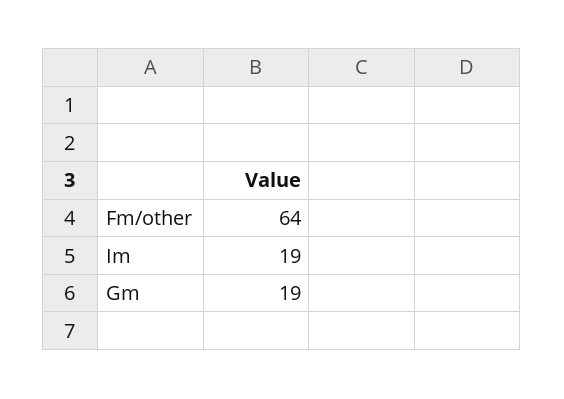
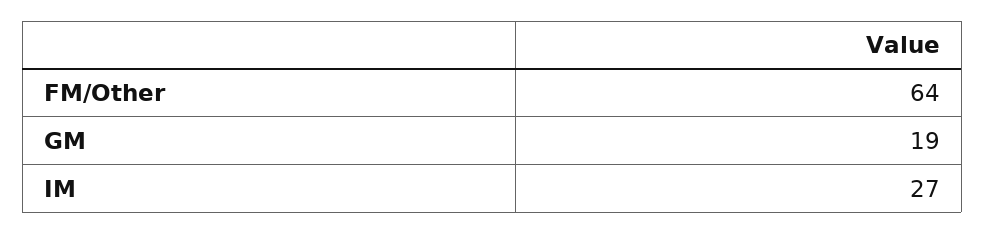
  {
    "Fm/other": 64,
-   "Im": 19,
+   "Im": 27,
    "Gm": 19
  }

